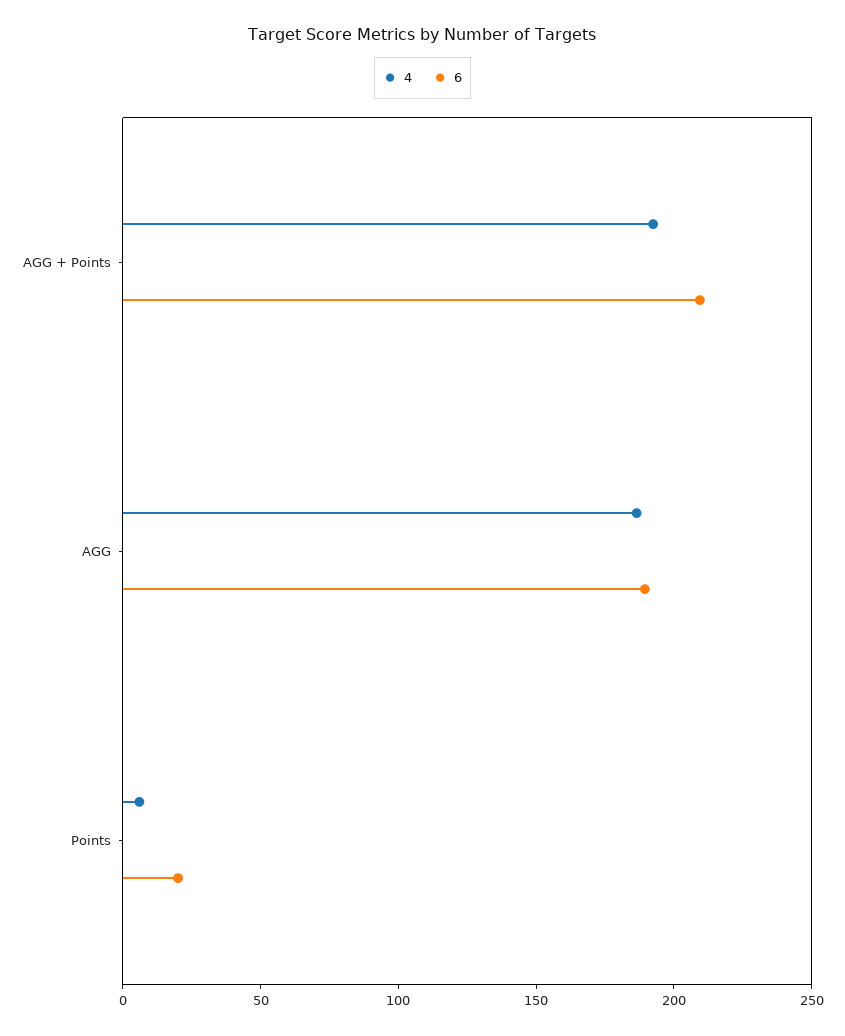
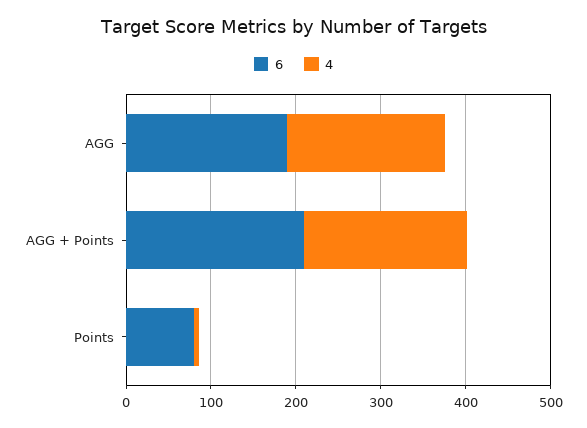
  {
    "4": {
      "AGG + Points": 190,
      "AGG": 190,
      "Points": 10
    },
    "6": {
      "AGG + Points": 210,
      "AGG": 190,
-     "Points": 20
+     "Points": 80
    }
  }

